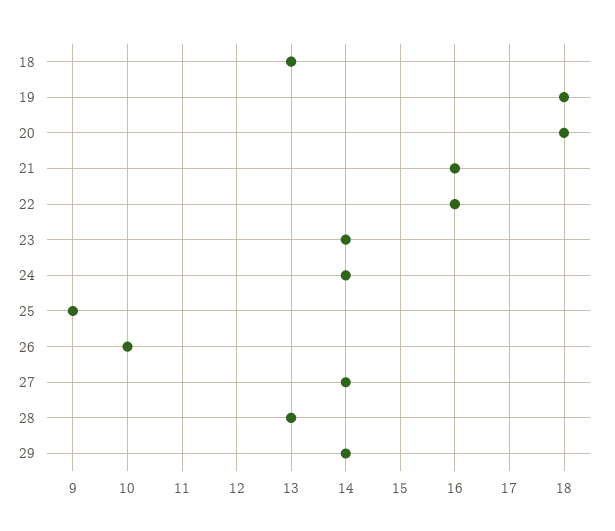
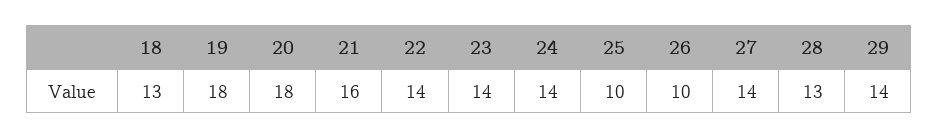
  {
    "18": 13,
    "19": 18,
    "20": 18,
    "21": 16,
-   "22": 16,
+   "22": 14,
    "23": 14,
    "24": 14,
-   "25": 9,
+   "25": 10,
    "26": 10,
    "27": 14,
    "28": 13,
    "29": 14
  }

